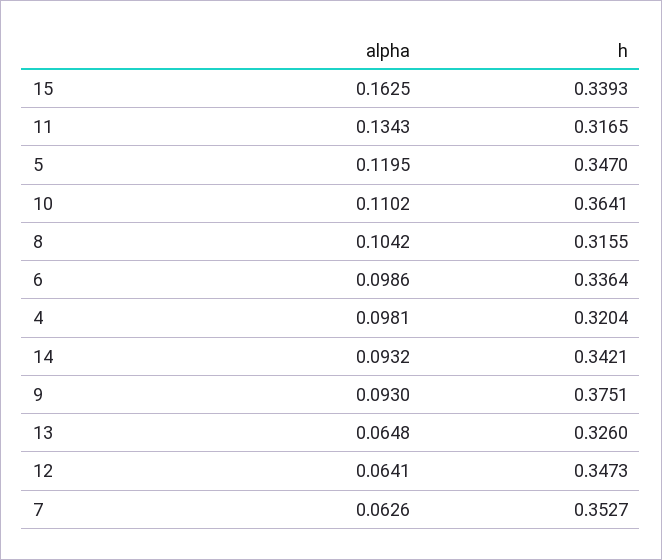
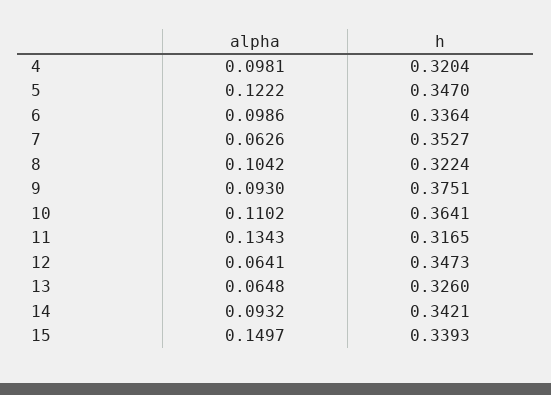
  {
    "alpha": {
-     "15": 0.1625,
+     "15": 0.1497,
      "11": 0.1343,
-     "5": 0.1195,
+     "5": 0.1222,
      "10": 0.1102,
      "8": 0.1042,
      "6": 0.0986,
      "4": 0.0981,
      "14": 0.0932,
      "9": 0.093,
      "13": 0.0648,
      "12": 0.0641,
      "7": 0.0626
    },
    "h": {
      "15": 0.3393,
      "11": 0.3165,
      "5": 0.347,
      "10": 0.3641,
-     "8": 0.3155,
+     "8": 0.3224,
      "6": 0.3364,
      "4": 0.3204,
      "14": 0.3421,
      "9": 0.3751,
      "13": 0.326,
      "12": 0.3473,
      "7": 0.3527
    }
  }

